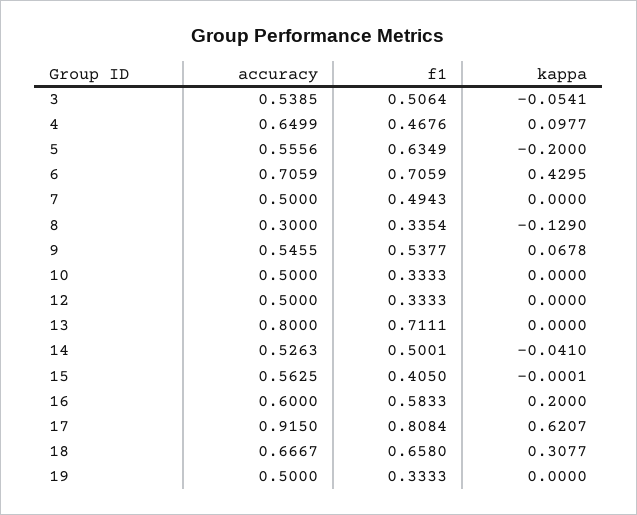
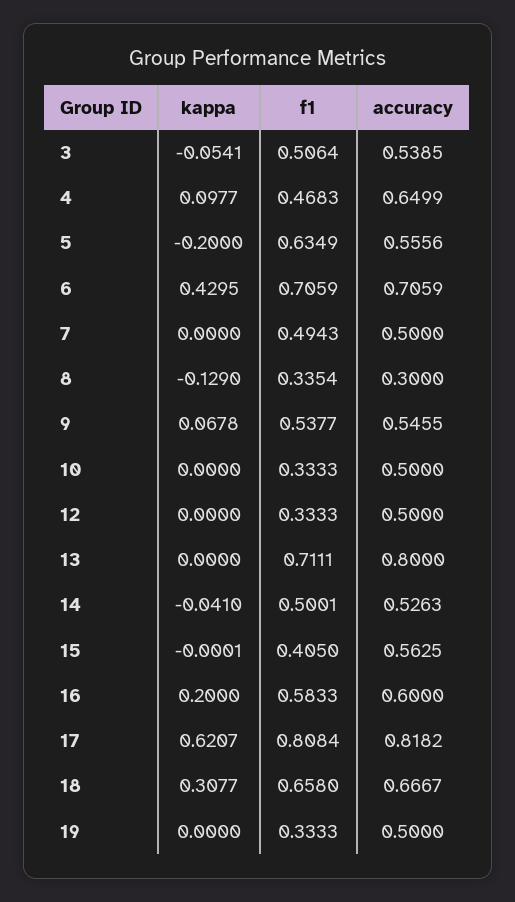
  {
    "accuracy": {
      "3": 0.5385,
      "4": 0.6499,
      "5": 0.5556,
      "6": 0.7059,
      "7": 0.5,
      "8": 0.3,
      "9": 0.5455,
      "10": 0.5,
      "12": 0.5,
      "13": 0.8,
      "14": 0.5263,
      "15": 0.5625,
      "16": 0.6,
-     "17": 0.915,
+     "17": 0.8182,
      "18": 0.6667,
      "19": 0.5
    },
    "f1": {
      "3": 0.5064,
-     "4": 0.4676,
+     "4": 0.4683,
      "5": 0.6349,
      "6": 0.7059,
      "7": 0.4943,
      "8": 0.3354,
      "9": 0.5377,
      "10": 0.3333,
      "12": 0.3333,
      "13": 0.7111,
      "14": 0.5001,
      "15": 0.405,
      "16": 0.5833,
      "17": 0.8084,
      "18": 0.658,
      "19": 0.3333
    },
    "kappa": {
      "3": -0.0541,
      "4": 0.0977,
      "5": -0.2,
      "6": 0.4295,
      "7": 0,
      "8": -0.129,
      "9": 0.0678,
      "10": 0,
      "12": 0,
      "13": 0,
      "14": -0.041,
      "15": -0.0001,
      "16": 0.2,
      "17": 0.6207,
      "18": 0.3077,
      "19": 0
    }
  }

